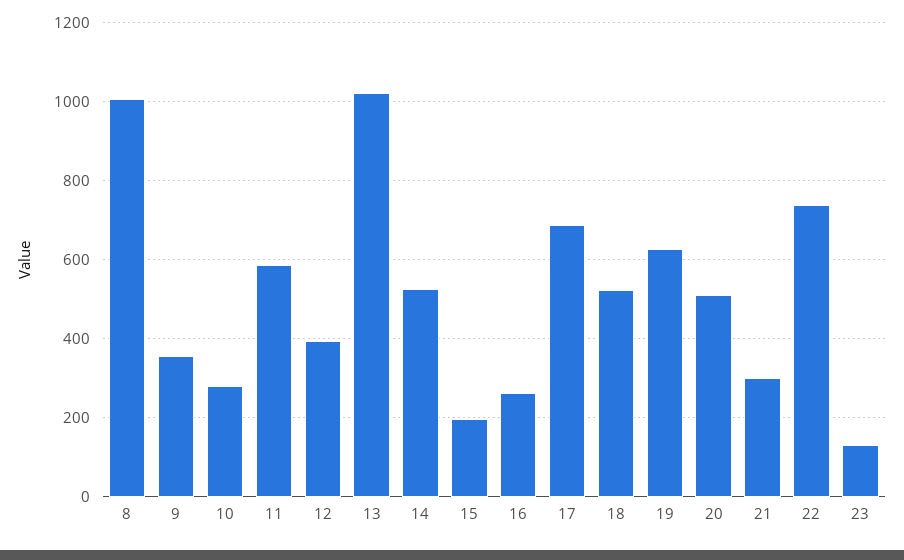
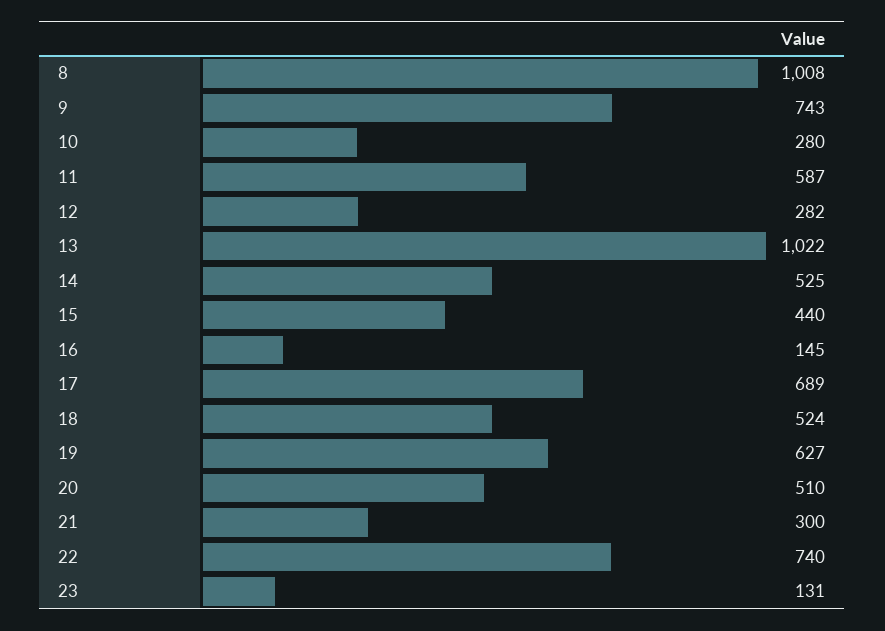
  {
    "8": 1008,
-   "9": 360,
+   "9": 743,
    "10": 280,
    "11": 587,
-   "12": 400,
+   "12": 282,
    "13": 1022,
    "14": 525,
-   "15": 200,
+   "15": 440,
-   "16": 260,
+   "16": 145,
    "17": 689,
    "18": 524,
    "19": 627,
    "20": 510,
    "21": 300,
    "22": 740,
    "23": 131
  }

